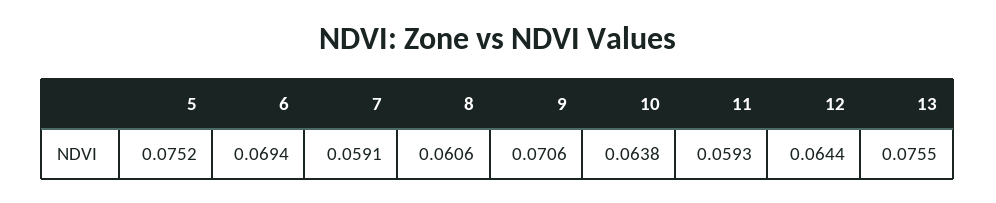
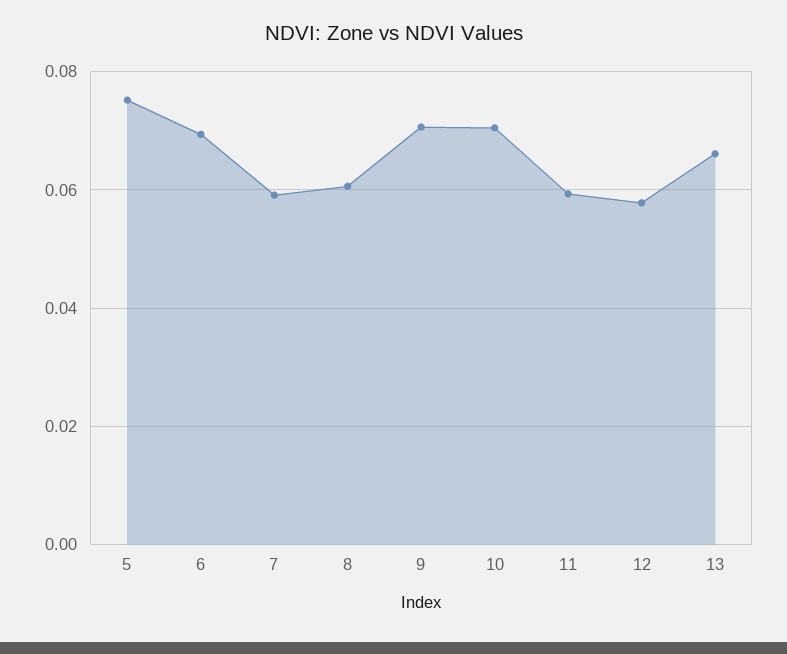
  {
    "5": 0.0752,
    "6": 0.0694,
    "7": 0.0591,
    "8": 0.0606,
    "9": 0.0706,
-   "10": 0.0638,
+   "10": 0.07,
    "11": 0.0593,
-   "12": 0.0644,
+   "12": 0.058,
-   "13": 0.0755
+   "13": 0.066
  }

